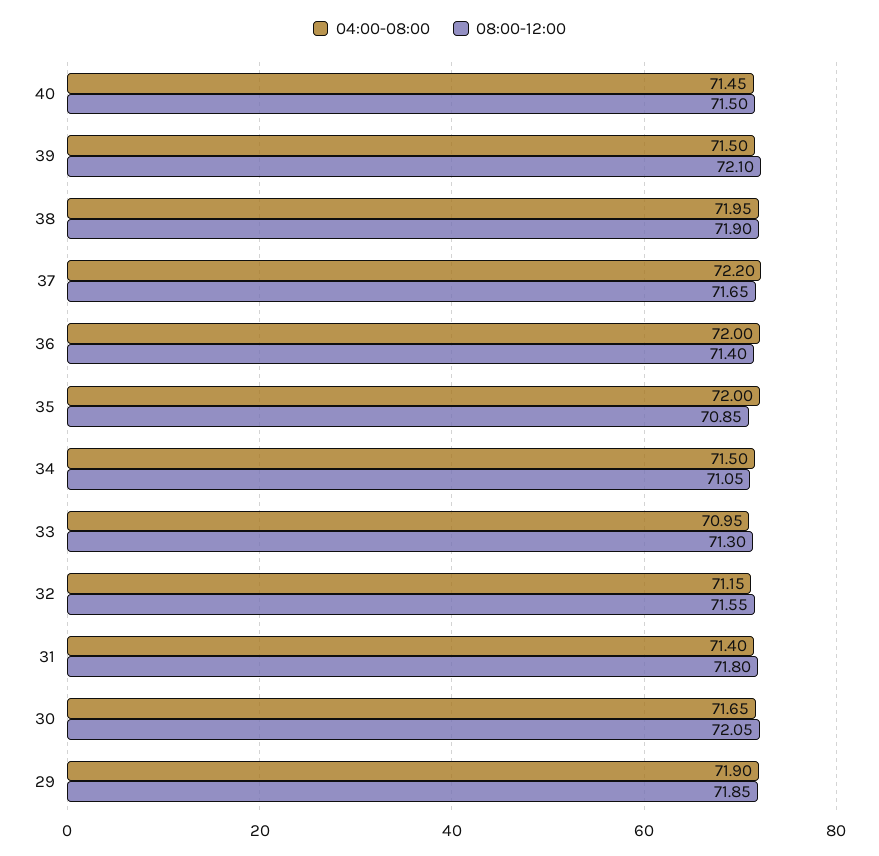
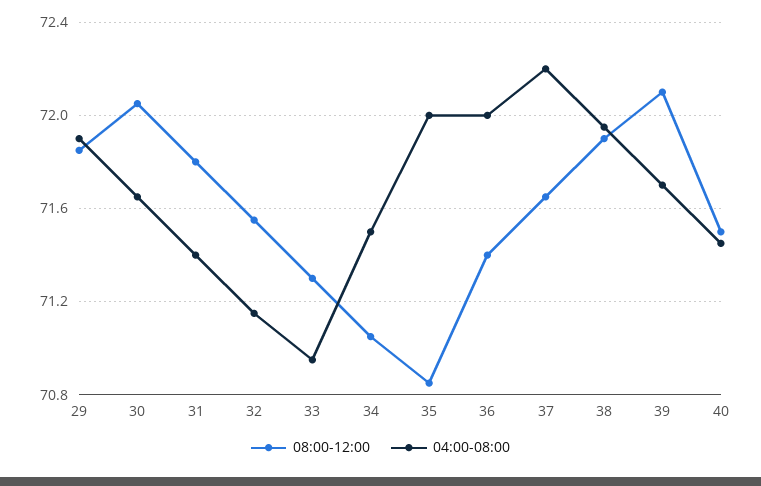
  {
    "04:00-08:00": {
      "40": 71.45,
-     "39": 71.5,
+     "39": 71.7,
      "38": 71.95,
      "37": 72.2,
      "36": 72,
      "35": 72,
      "34": 71.5,
      "33": 70.95,
      "32": 71.15,
      "31": 71.4,
      "30": 71.65,
      "29": 71.9
    },
    "08:00-12:00": {
      "40": 71.5,
      "39": 72.1,
      "38": 71.9,
      "37": 71.65,
      "36": 71.4,
      "35": 70.85,
      "34": 71.05,
      "33": 71.3,
      "32": 71.55,
      "31": 71.8,
      "30": 72.05,
      "29": 71.85
    }
  }

